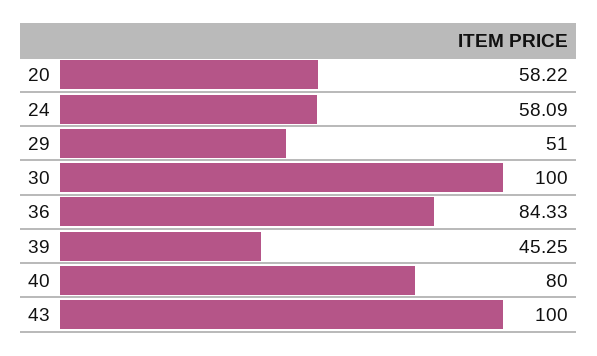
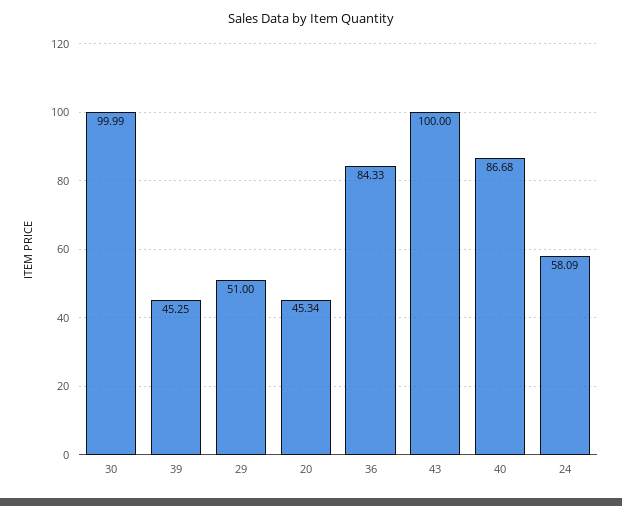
  {
-   "20": 58.22,
+   "20": 45.34,
    "24": 58.09,
    "29": 51,
-   "30": 100,
+   "30": 99.99,
    "36": 84.33,
    "39": 45.25,
-   "40": 80,
+   "40": 86.68,
    "43": 100
  }

